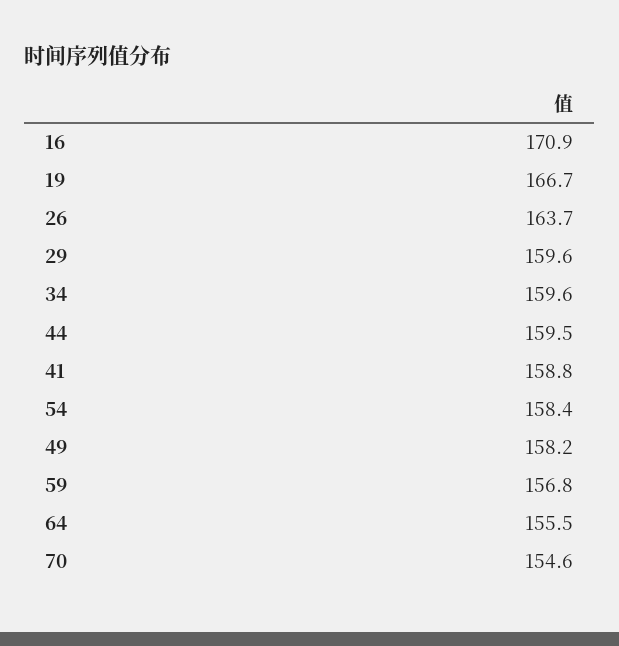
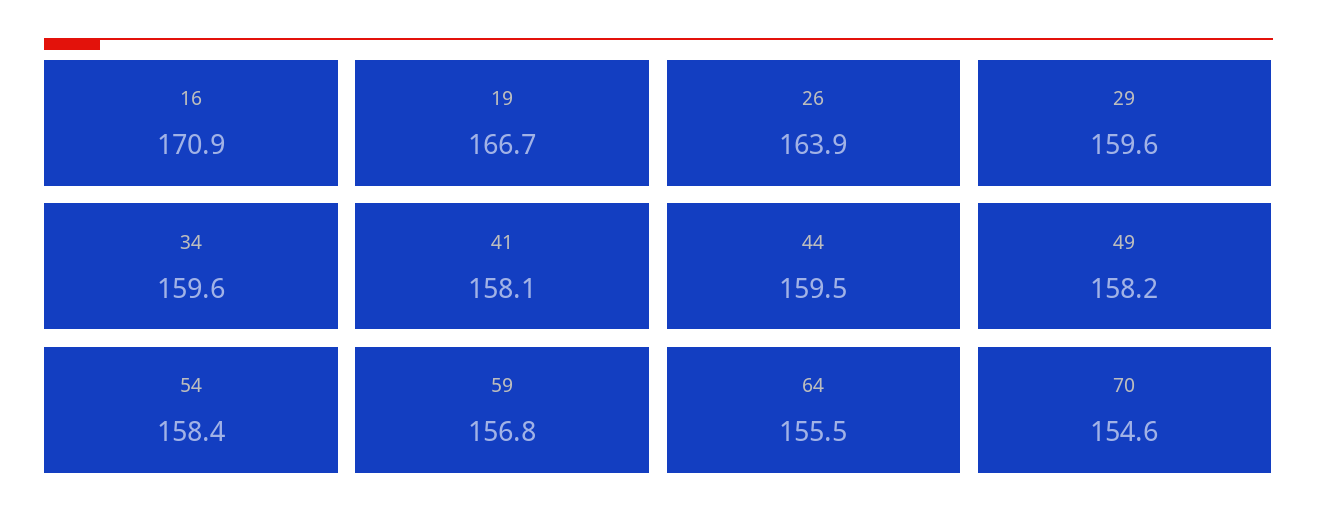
  {
    "16": 170.9,
    "19": 166.7,
-   "26": 163.7,
+   "26": 163.9,
    "29": 159.6,
    "34": 159.6,
    "44": 159.5,
-   "41": 158.8,
+   "41": 158.1,
    "54": 158.4,
    "49": 158.2,
    "59": 156.8,
    "64": 155.5,
    "70": 154.6
  }

